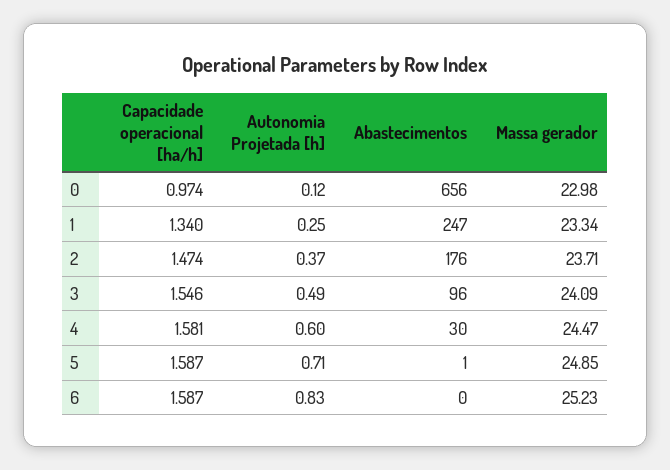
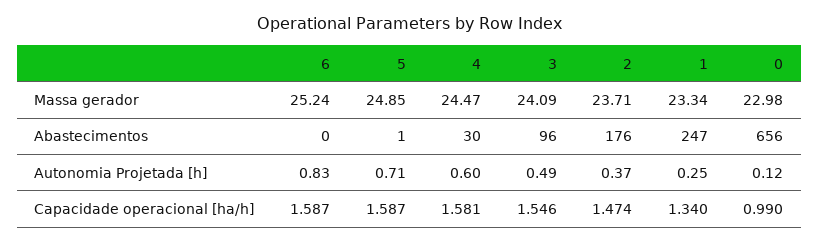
  {
    "Capacidade operacional [ha/h]": {
-     "0": 0.974,
+     "0": 0.99,
      "1": 1.34,
      "2": 1.474,
      "3": 1.546,
      "4": 1.581,
      "5": 1.587,
      "6": 1.587
    },
    "Autonomia Projetada [h]": {
      "0": 0.12,
      "1": 0.25,
      "2": 0.37,
      "3": 0.49,
      "4": 0.6,
      "5": 0.71,
      "6": 0.83
    },
    "Abastecimentos": {
      "0": 656,
      "1": 247,
      "2": 176,
      "3": 96,
      "4": 30,
      "5": 1,
      "6": 0
    },
    "Massa gerador": {
      "0": 22.98,
      "1": 23.34,
      "2": 23.71,
      "3": 24.09,
      "4": 24.47,
      "5": 24.85,
-     "6": 25.23
+     "6": 25.24
    }
  }

